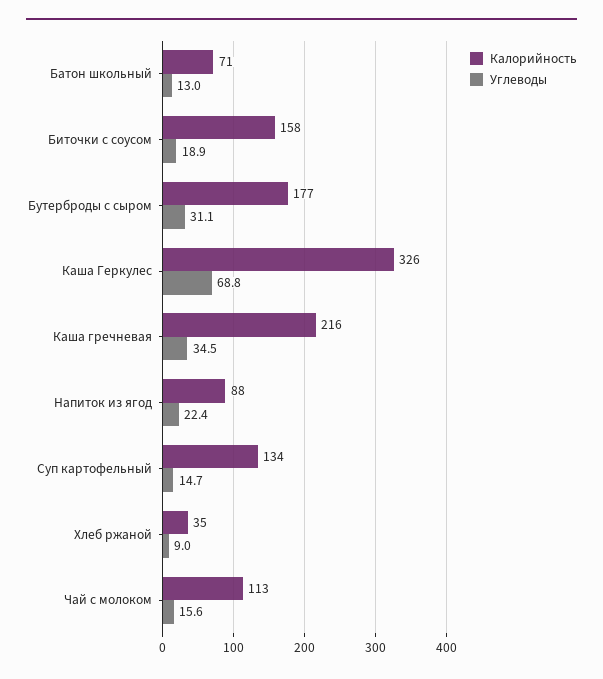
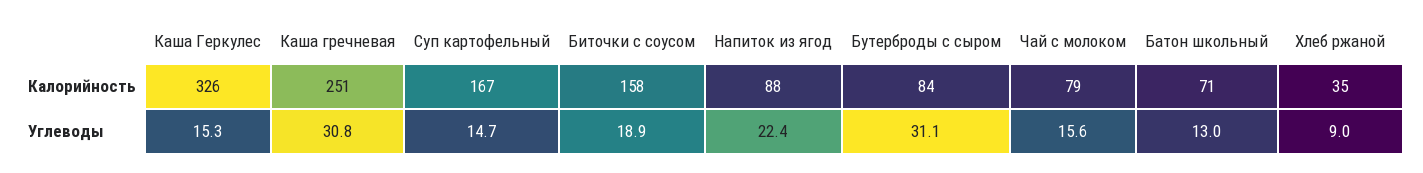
  {
    "Калорийность": {
      "Батон школьный": 71,
      "Биточки с соусом": 158,
-     "Бутерброды с сыром": 177,
+     "Бутерброды с сыром": 84,
      "Каша Геркулес": 326,
-     "Каша гречневая": 216,
+     "Каша гречневая": 251,
      "Напиток из ягод": 88,
-     "Суп картофельный": 134,
+     "Суп картофельный": 167,
      "Хлеб ржаной": 35,
-     "Чай с молоком": 113
+     "Чай с молоком": 79
    },
    "Углеводы": {
      "Батон школьный": 13,
      "Биточки с соусом": 18.9,
      "Бутерброды с сыром": 31.1,
-     "Каша Геркулес": 68.8,
+     "Каша Геркулес": 15.3,
-     "Каша гречневая": 34.5,
+     "Каша гречневая": 30.8,
      "Напиток из ягод": 22.4,
      "Суп картофельный": 14.7,
      "Хлеб ржаной": 9,
      "Чай с молоком": 15.6
    }
  }

